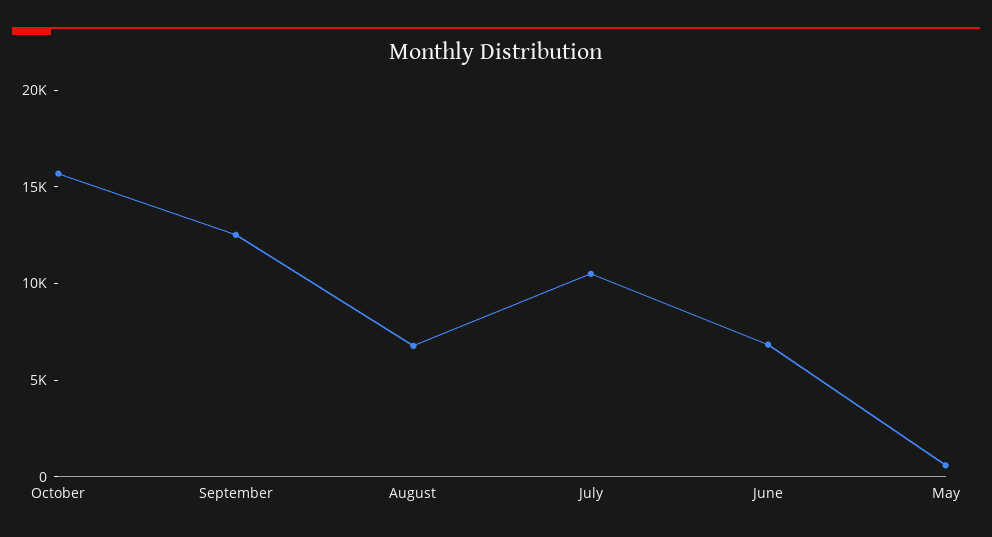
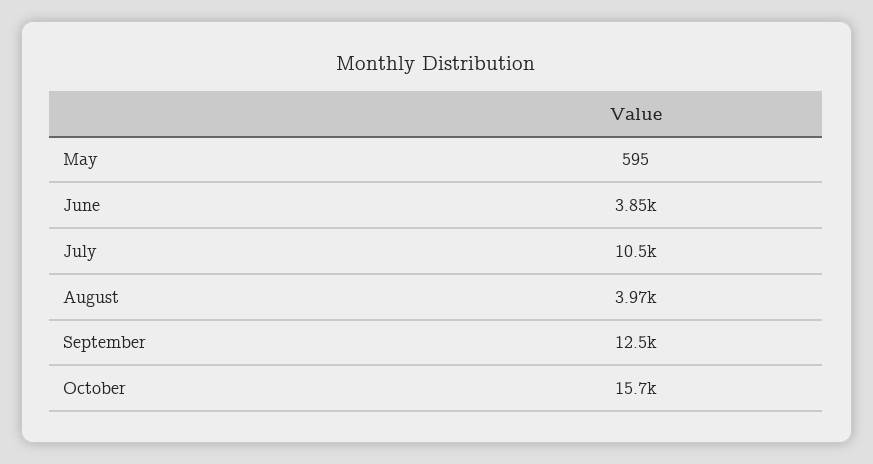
  {
    "October": 15700,
    "September": 12500,
-   "August": 7000,
+   "August": 3970,
    "July": 10500,
-   "June": 7000,
+   "June": 3850,
    "May": 595
  }

